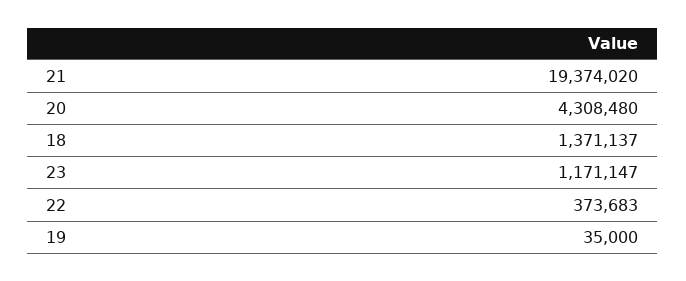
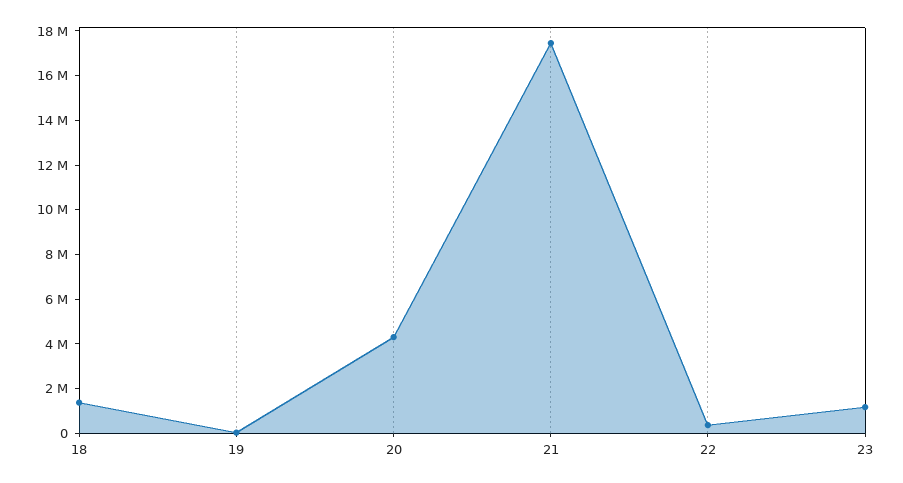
  {
-   "21": 19374020,
+   "21": 17500000,
    "20": 4308480,
    "18": 1371137,
    "23": 1171147,
    "22": 373683,
    "19": 35000
  }

